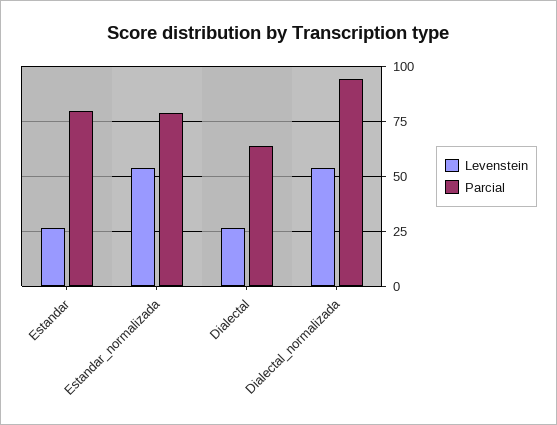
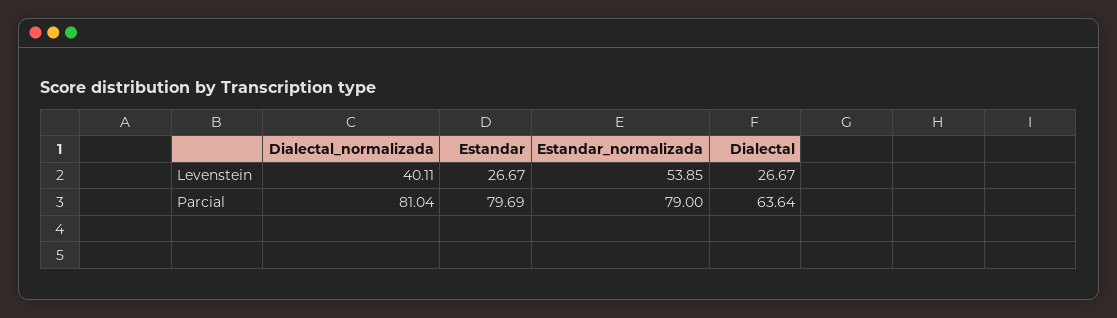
  {
    "Levenstein": {
      "Estandar": 26.67,
      "Estandar_normalizada": 53.85,
      "Dialectal": 26.67,
-     "Dialectal_normalizada": 55
+     "Dialectal_normalizada": 40.11
    },
    "Parcial": {
      "Estandar": 79.69,
      "Estandar_normalizada": 79,
      "Dialectal": 63.64,
-     "Dialectal_normalizada": 95
+     "Dialectal_normalizada": 81.04
    }
  }

